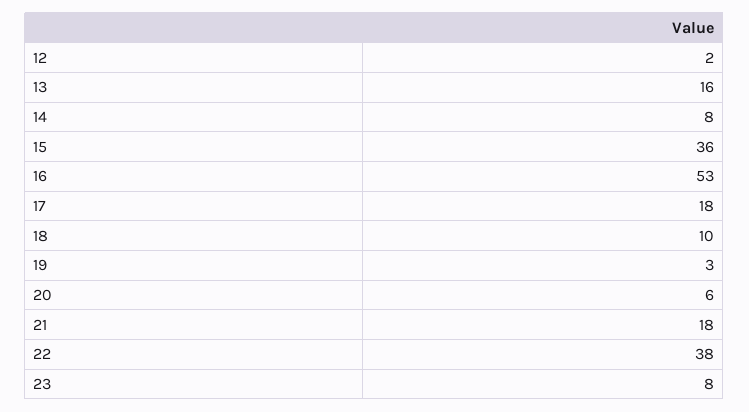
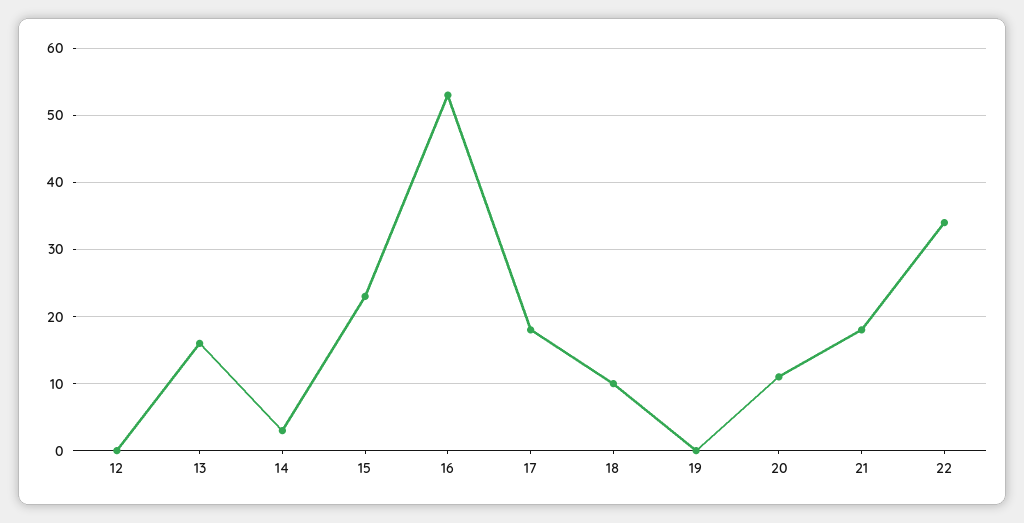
  {
-   "12": 2,
+   "12": 0,
    "13": 16,
-   "14": 8,
+   "14": 3,
-   "15": 36,
+   "15": 23,
    "16": 53,
    "17": 18,
    "18": 10,
-   "19": 3,
+   "19": 0,
-   "20": 6,
+   "20": 11,
    "21": 18,
-   "22": 38,
+   "22": 34
-   "23": 8
  }

